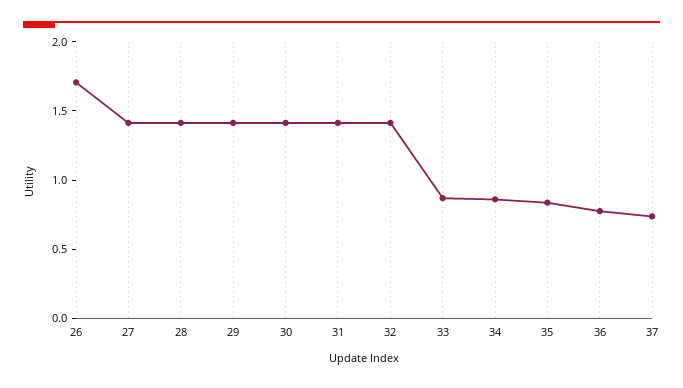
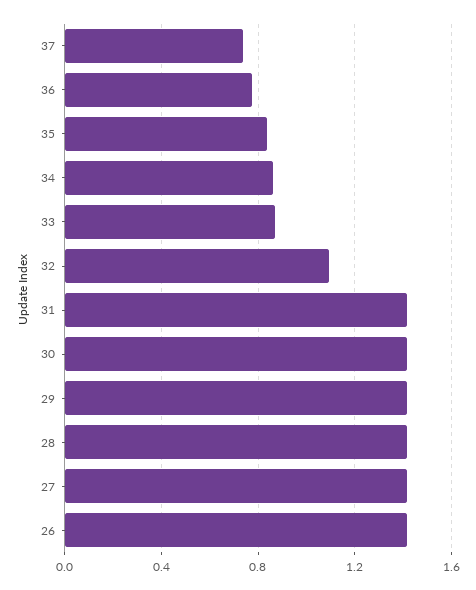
  {
-   "26": 1.7,
+   "26": 1.4,
    "27": 1.4,
    "28": 1.4,
    "29": 1.4,
    "30": 1.4,
    "31": 1.4,
-   "32": 1.4,
+   "32": 1.1,
    "33": 0.85,
    "34": 0.85,
    "35": 0.85,
    "36": 0.8,
    "37": 0.75
  }

